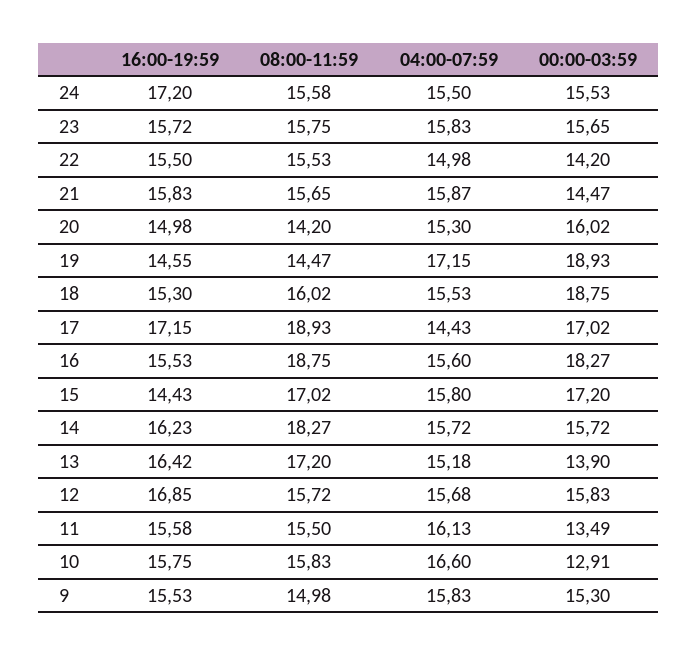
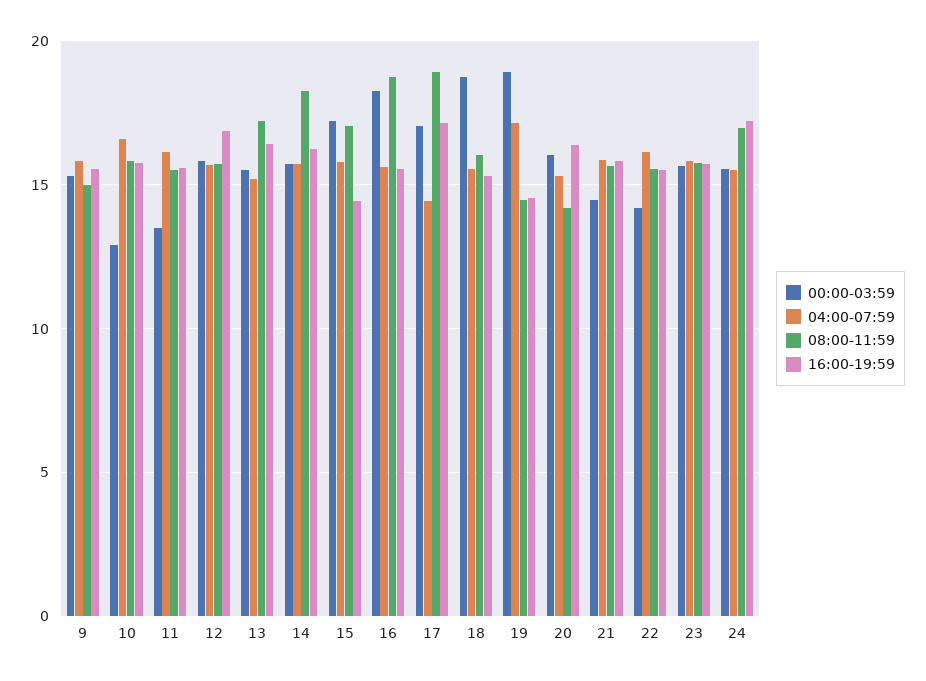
  {
    "16:00-19:59": {
      "24": 17.2,
      "23": 15.72,
      "22": 15.5,
      "21": 15.83,
-     "20": 14.98,
+     "20": 16.5,
      "19": 14.55,
      "18": 15.3,
      "17": 17.15,
      "16": 15.53,
      "15": 14.43,
      "14": 16.23,
      "13": 16.42,
      "12": 16.85,
      "11": 15.58,
      "10": 15.75,
      "9": 15.53
    },
    "08:00-11:59": {
-     "24": 15.58,
+     "24": 17,
      "23": 15.75,
      "22": 15.53,
      "21": 15.65,
      "20": 14.2,
      "19": 14.47,
      "18": 16.02,
      "17": 18.93,
      "16": 18.75,
      "15": 17.02,
      "14": 18.27,
      "13": 17.2,
      "12": 15.72,
      "11": 15.5,
      "10": 15.83,
      "9": 14.98
    },
    "04:00-07:59": {
      "24": 15.5,
      "23": 15.83,
-     "22": 14.98,
+     "22": 16,
      "21": 15.87,
      "20": 15.3,
      "19": 17.15,
      "18": 15.53,
      "17": 14.43,
      "16": 15.6,
      "15": 15.8,
      "14": 15.72,
      "13": 15.18,
      "12": 15.68,
      "11": 16.13,
      "10": 16.6,
      "9": 15.83
    },
    "00:00-03:59": {
      "24": 15.53,
      "23": 15.65,
      "22": 14.2,
      "21": 14.47,
      "20": 16.02,
      "19": 18.93,
      "18": 18.75,
      "17": 17.02,
      "16": 18.27,
      "15": 17.2,
      "14": 15.72,
-     "13": 13.9,
+     "13": 15.5,
      "12": 15.83,
      "11": 13.49,
      "10": 12.91,
      "9": 15.3
    }
  }

